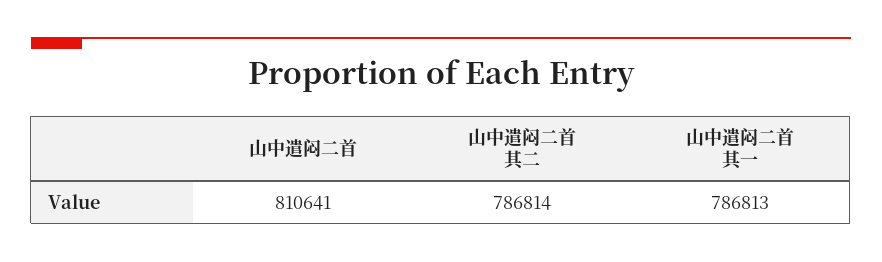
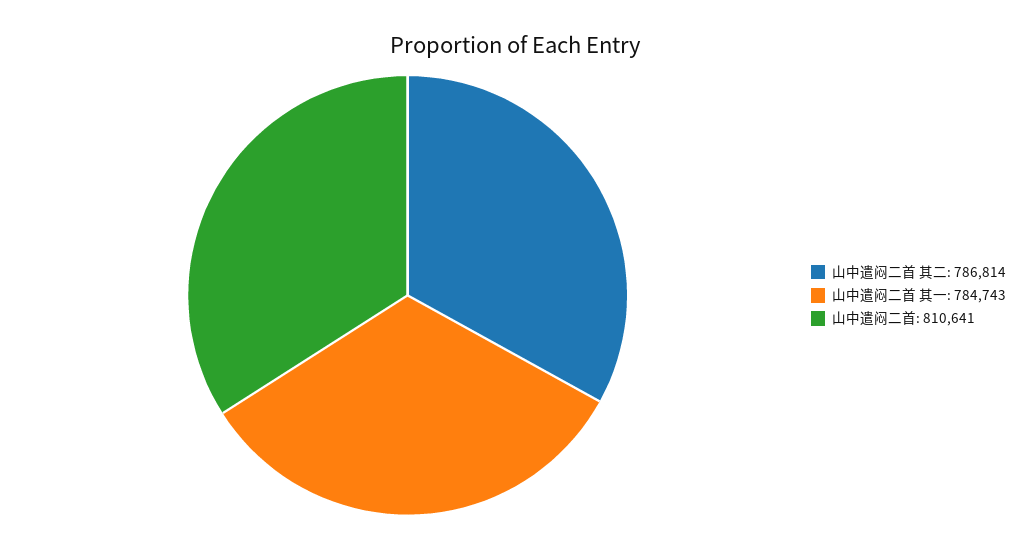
  {
    "山中遣闷二首": 810641,
    "山中遣闷二首 其二": 786814,
-   "山中遣闷二首 其一": 786813
+   "山中遣闷二首 其一": 784743
  }

